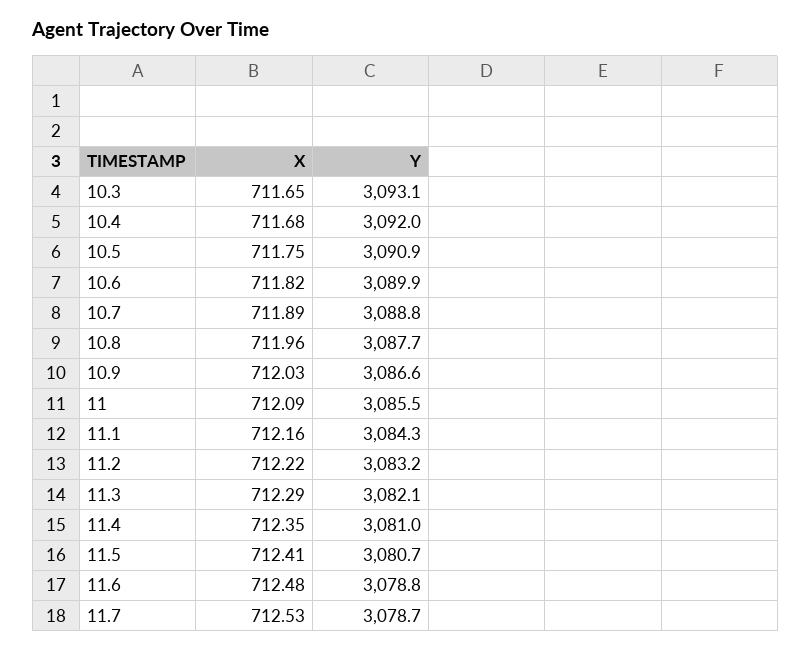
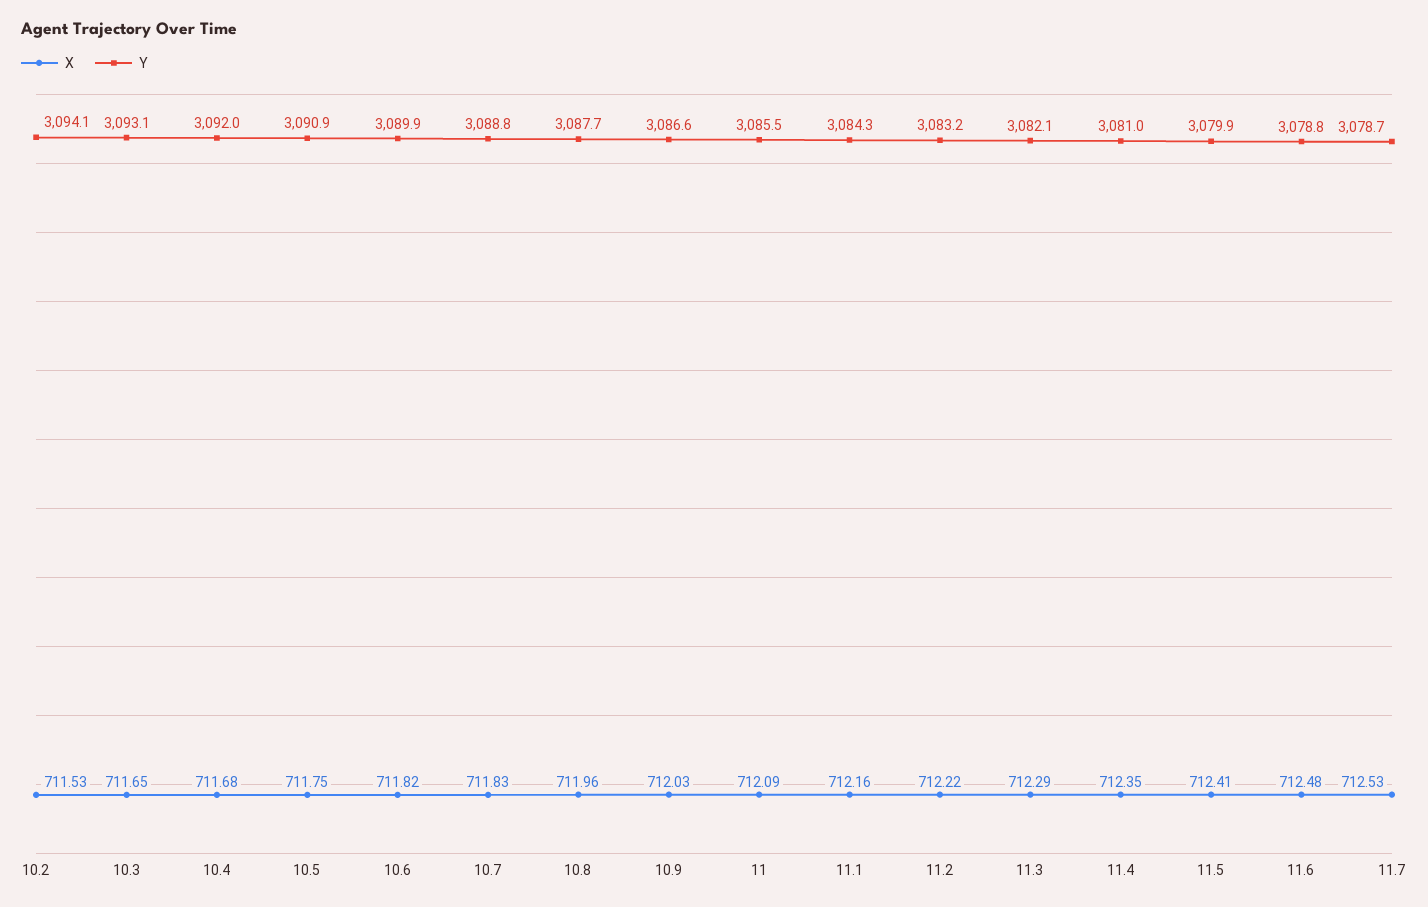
  {
    "X": {
      "10.3": 711.65,
      "10.4": 711.68,
      "10.5": 711.75,
      "10.6": 711.82,
-     "10.7": 711.89,
+     "10.7": 711.83,
      "10.8": 711.96,
      "10.9": 712.03,
      "11": 712.09,
      "11.1": 712.16,
      "11.2": 712.22,
      "11.3": 712.29,
      "11.4": 712.35,
      "11.5": 712.41,
      "11.6": 712.48,
-     "11.7": 712.53
+     "11.7": 712.53,
+     "10.2": 711.53
    },
    "Y": {
      "10.3": 3093.1,
      "10.4": 3092,
      "10.5": 3090.9,
      "10.6": 3089.9,
      "10.7": 3088.8,
      "10.8": 3087.7,
      "10.9": 3086.6,
      "11": 3085.5,
      "11.1": 3084.3,
      "11.2": 3083.2,
      "11.3": 3082.1,
      "11.4": 3081,
-     "11.5": 3080.7,
+     "11.5": 3079.9,
      "11.6": 3078.8,
-     "11.7": 3078.7
+     "11.7": 3078.7,
+     "10.2": 3094.1
    }
  }

